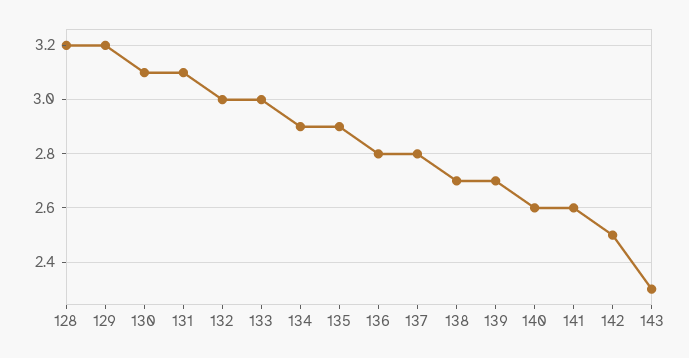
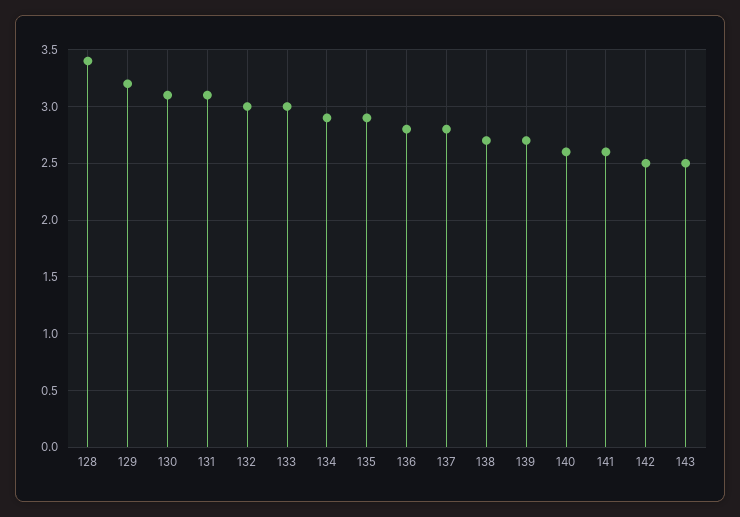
  {
-   "128": 3.2,
+   "128": 3.4,
    "129": 3.2,
    "130": 3.1,
    "131": 3.1,
    "132": 3,
    "133": 3,
    "134": 2.9,
    "135": 2.9,
    "136": 2.8,
    "137": 2.8,
    "138": 2.7,
    "139": 2.7,
    "140": 2.6,
    "141": 2.6,
    "142": 2.5,
-   "143": 2.3
+   "143": 2.5
  }

